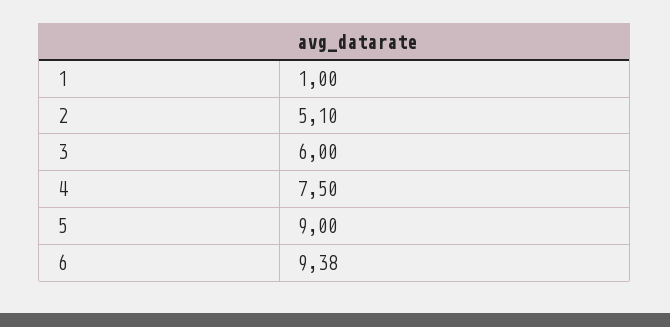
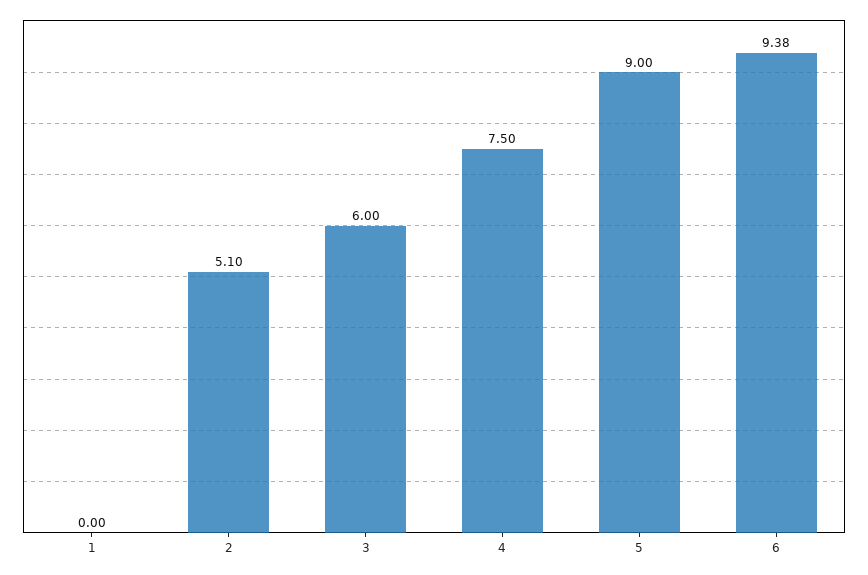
  {
-   "1": 1,
+   "1": 0,
    "2": 5.1,
    "3": 6,
    "4": 7.5,
    "5": 9,
    "6": 9.38
  }

